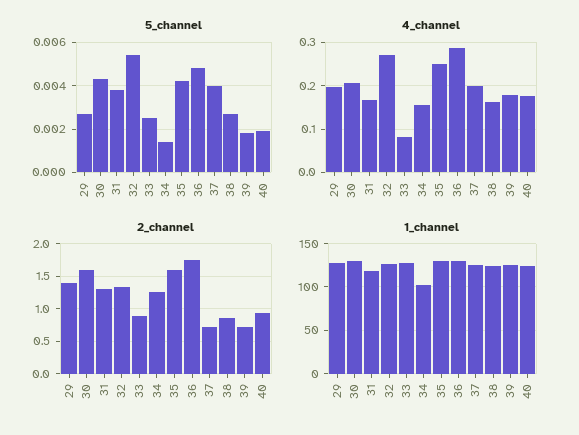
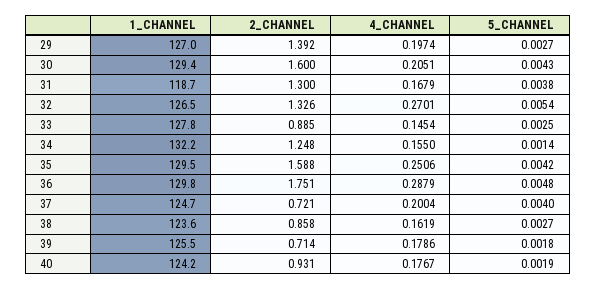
  {
    "5_channel": {
      "29": 0.0027,
      "30": 0.0043,
      "31": 0.0038,
      "32": 0.0054,
      "33": 0.0025,
      "34": 0.0014,
      "35": 0.0042,
      "36": 0.0048,
      "37": 0.004,
      "38": 0.0027,
      "39": 0.0018,
      "40": 0.0019
    },
    "4_channel": {
      "29": 0.1974,
      "30": 0.2051,
      "31": 0.1679,
      "32": 0.2701,
-     "33": 0.08,
+     "33": 0.1454,
      "34": 0.155,
      "35": 0.2506,
      "36": 0.2879,
      "37": 0.2004,
      "38": 0.1619,
      "39": 0.1786,
      "40": 0.1767
    },
    "2_channel": {
      "29": 1.392,
      "30": 1.6,
      "31": 1.3,
      "32": 1.326,
      "33": 0.885,
      "34": 1.248,
      "35": 1.588,
      "36": 1.751,
      "37": 0.721,
      "38": 0.858,
      "39": 0.714,
      "40": 0.931
    },
    "1_channel": {
      "29": 127,
      "30": 129.4,
      "31": 118.7,
      "32": 126.5,
      "33": 127.8,
-     "34": 100,
+     "34": 132.2,
      "35": 129.5,
      "36": 129.8,
      "37": 124.7,
      "38": 123.6,
      "39": 125.5,
      "40": 124.2
    }
  }

